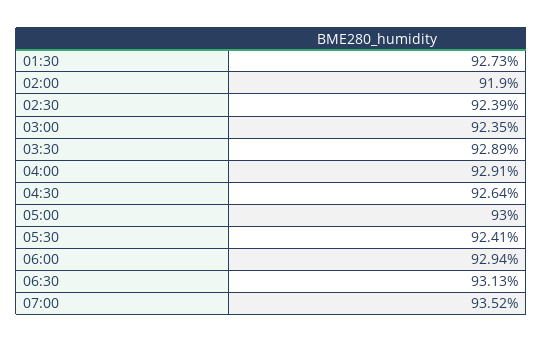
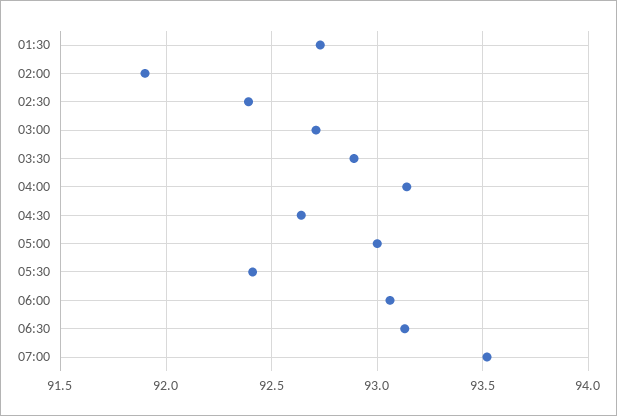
  {
    "01:30": 92.73,
    "02:00": 91.9,
    "02:30": 92.39,
-   "03:00": 92.35,
+   "03:00": 92.7,
    "03:30": 92.89,
-   "04:00": 92.91,
+   "04:00": 93.15,
    "04:30": 92.64,
    "05:00": 93,
    "05:30": 92.41,
-   "06:00": 92.94,
+   "06:00": 93.05,
    "06:30": 93.13,
    "07:00": 93.52
  }

